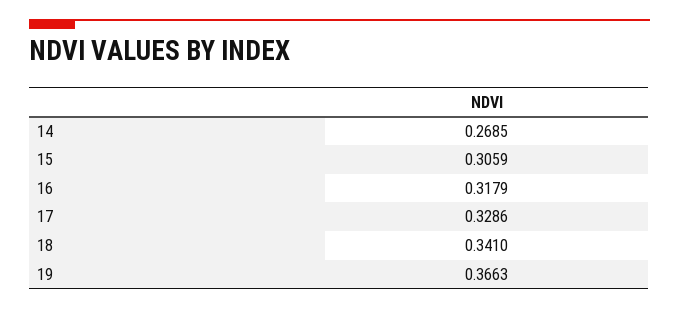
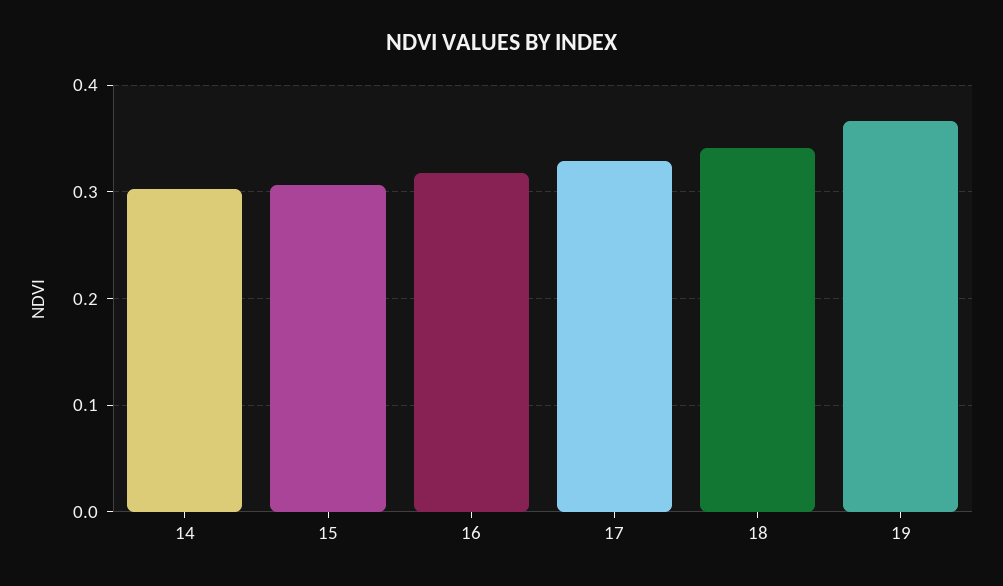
  {
-   "14": 0.2685,
+   "14": 0.3,
    "15": 0.3059,
    "16": 0.3179,
    "17": 0.3286,
    "18": 0.341,
    "19": 0.3663
  }

